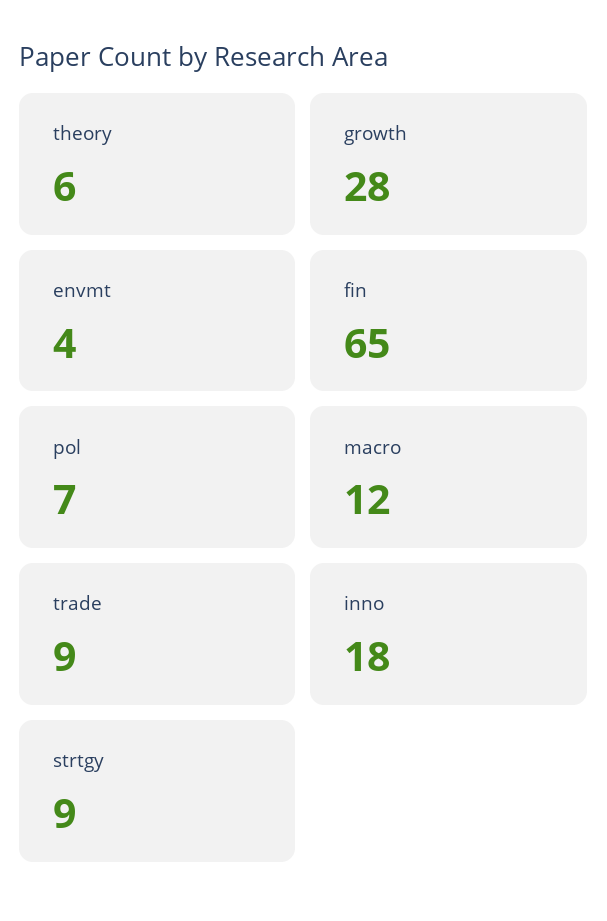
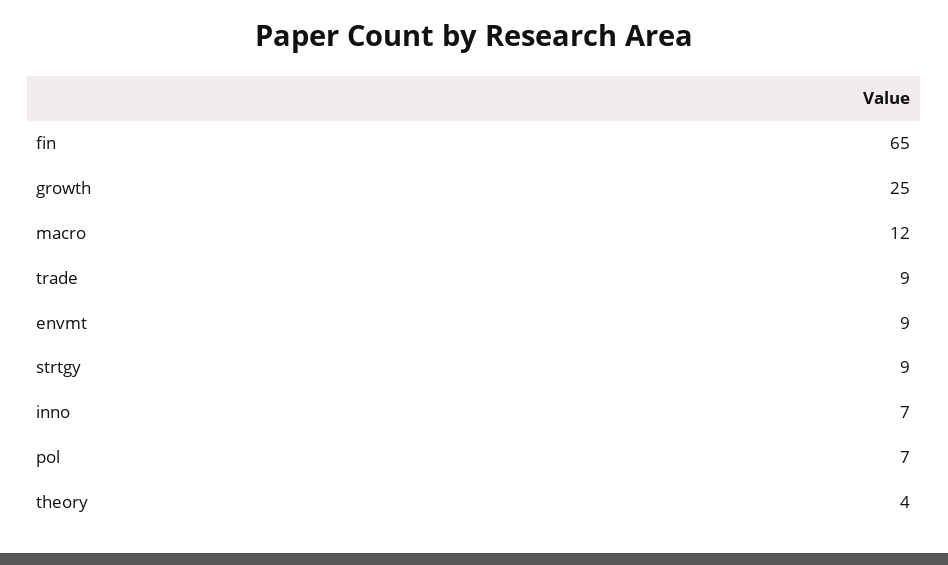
  {
-   "theory": 6,
+   "theory": 4,
-   "growth": 28,
+   "growth": 25,
-   "envmt": 4,
+   "envmt": 9,
    "fin": 65,
    "pol": 7,
    "macro": 12,
    "trade": 9,
-   "inno": 18,
+   "inno": 7,
    "strtgy": 9
  }

